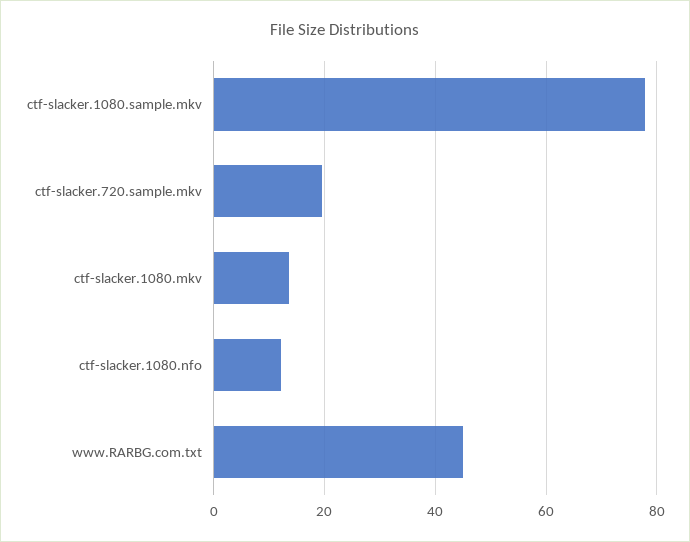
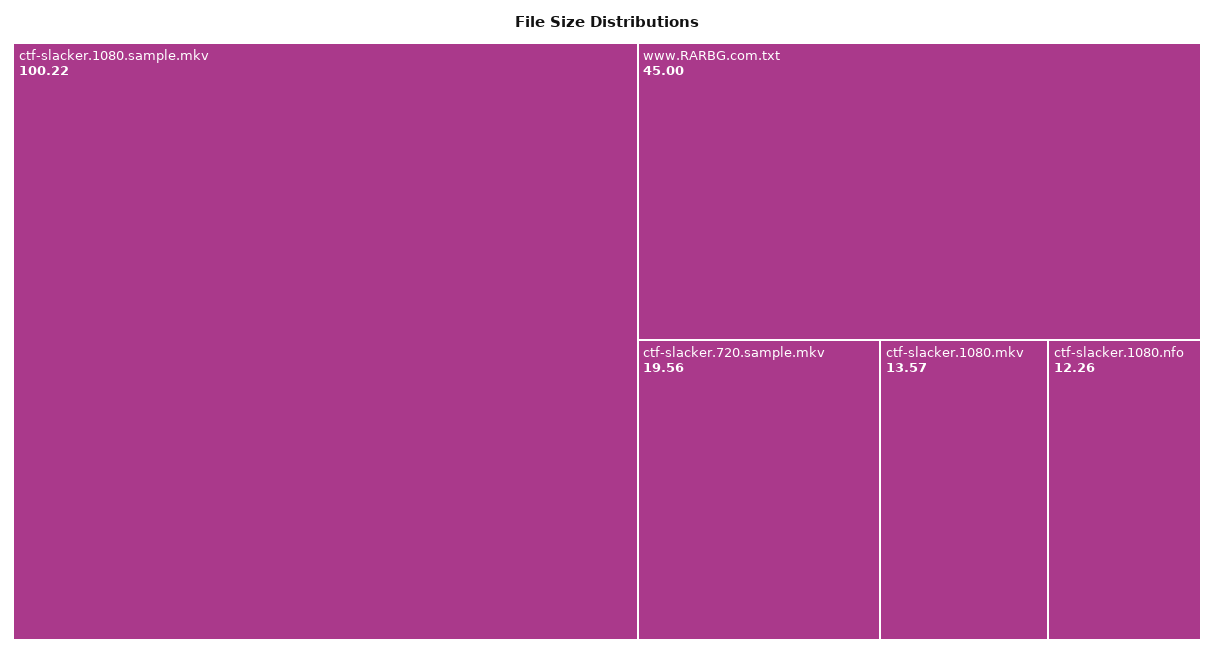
  {
-   "ctf-slacker.1080.sample.mkv": 78,
+   "ctf-slacker.1080.sample.mkv": 100.22,
    "ctf-slacker.720.sample.mkv": 19.56,
    "ctf-slacker.1080.mkv": 13.57,
    "ctf-slacker.1080.nfo": 12.26,
    "www.RARBG.com.txt": 45
  }

